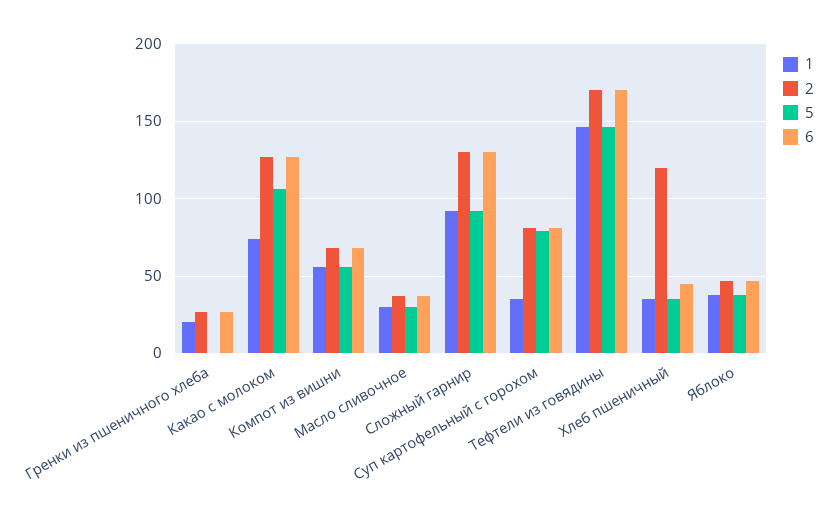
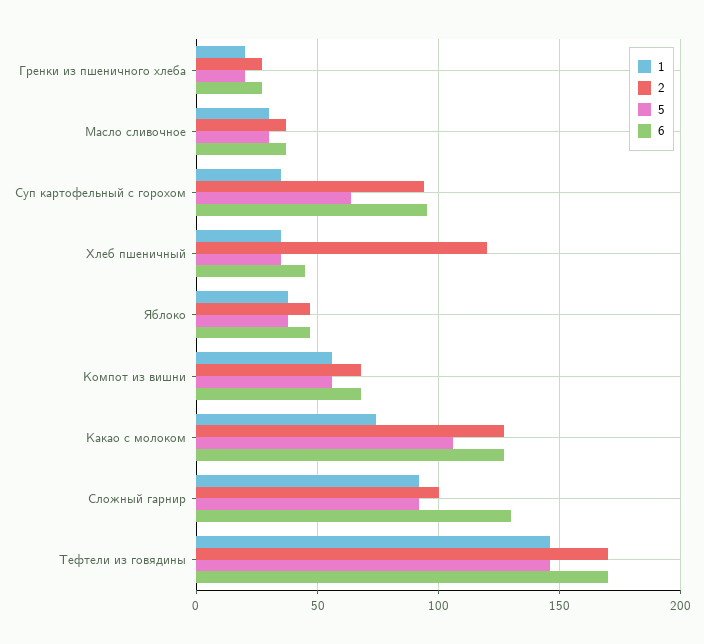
  {
    "1": {
      "Гренки из пшеничного хлеба": 20,
      "Какао с молоком": 75,
      "Компот из вишни": 55,
      "Масло сливочное": 30,
      "Сложный гарнир": 90,
      "Суп картофельный с горохом": 35,
      "Тефтели из говядины": 145,
      "Хлеб пшеничный": 35,
      "Яблоко": 40
    },
    "2": {
      "Гренки из пшеничного хлеба": 25,
      "Какао с молоком": 125,
      "Компот из вишни": 70,
      "Масло сливочное": 35,
-     "Сложный гарнир": 130,
+     "Сложный гарнир": 100,
-     "Суп картофельный с горохом": 80,
+     "Суп картофельный с горохом": 95,
      "Тефтели из говядины": 170,
      "Хлеб пшеничный": 120,
      "Яблоко": 45
    },
    "5": {
-     "Гренки из пшеничного хлеба": 0,
+     "Гренки из пшеничного хлеба": 20,
      "Какао с молоком": 105,
      "Компот из вишни": 55,
      "Масло сливочное": 30,
      "Сложный гарнир": 90,
-     "Суп картофельный с горохом": 80,
+     "Суп картофельный с горохом": 65,
      "Тефтели из говядины": 145,
      "Хлеб пшеничный": 35,
      "Яблоко": 40
    },
    "6": {
      "Гренки из пшеничного хлеба": 25,
      "Какао с молоком": 125,
      "Компот из вишни": 70,
      "Масло сливочное": 35,
      "Сложный гарнир": 130,
-     "Суп картофельный с горохом": 80,
+     "Суп картофельный с горохом": 95,
      "Тефтели из говядины": 170,
      "Хлеб пшеничный": 45,
      "Яблоко": 45
    }
  }

